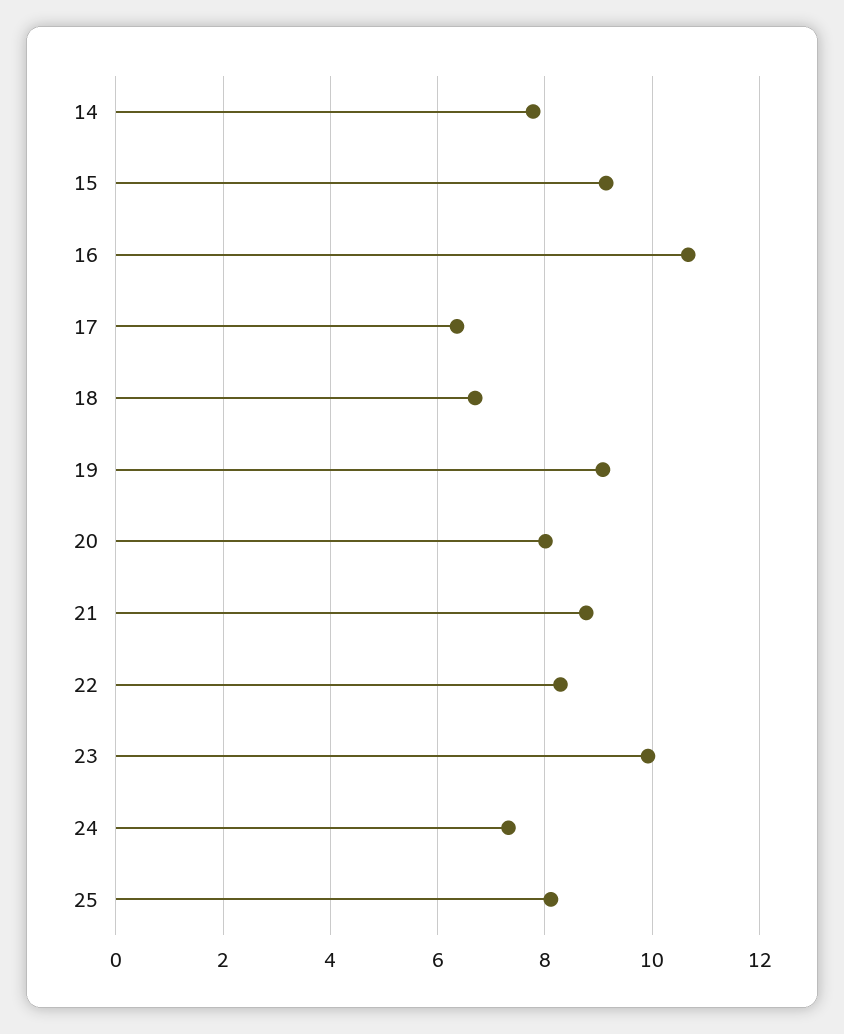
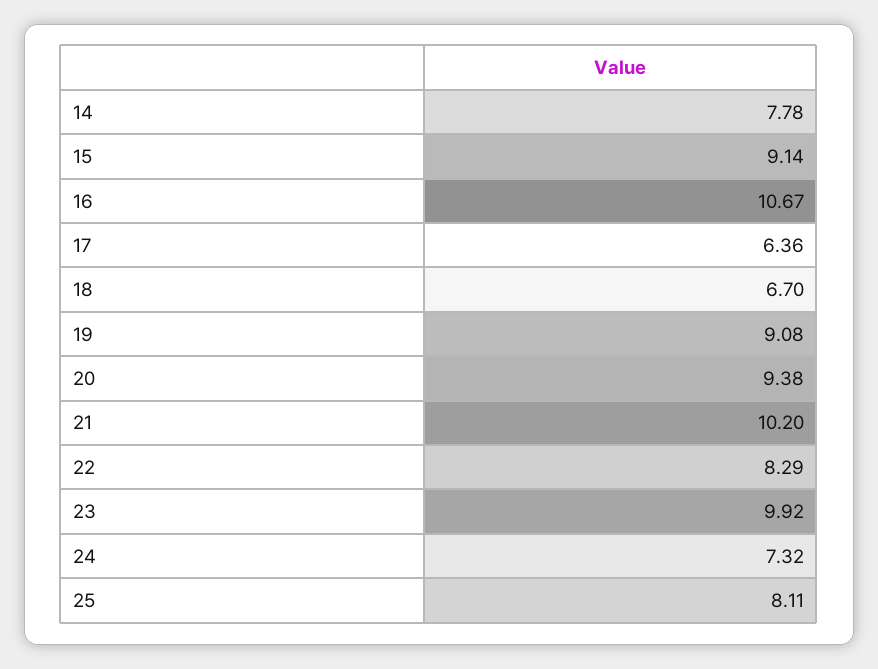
  {
    "14": 7.78,
    "15": 9.14,
    "16": 10.67,
    "17": 6.36,
    "18": 6.7,
    "19": 9.08,
-   "20": 8,
+   "20": 9.38,
-   "21": 8.8,
+   "21": 10.2,
    "22": 8.29,
    "23": 9.92,
    "24": 7.32,
    "25": 8.11
  }

